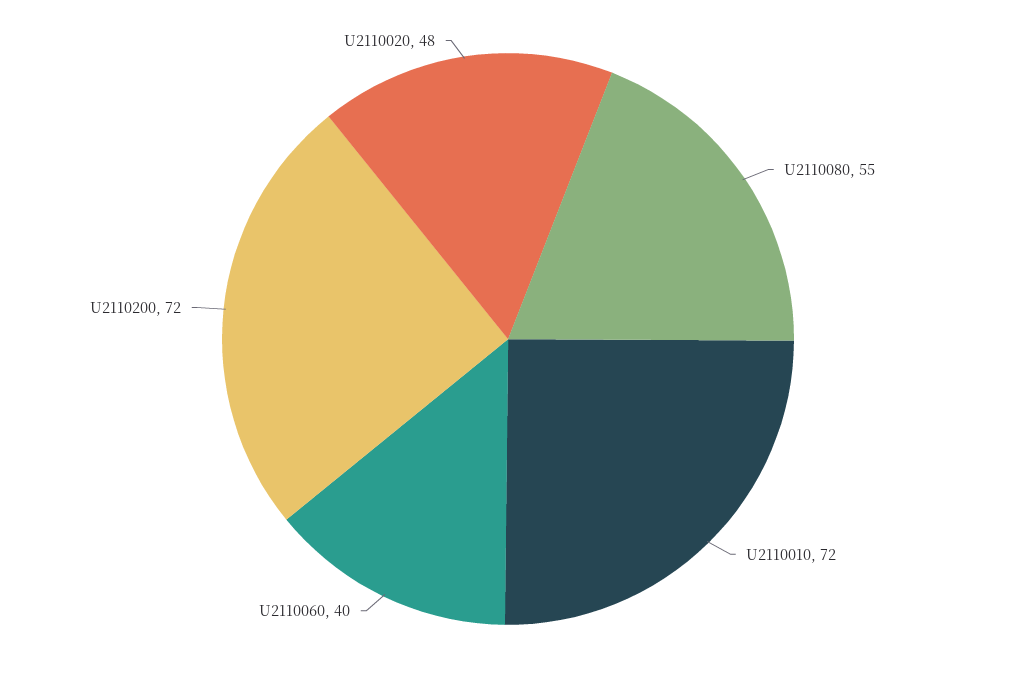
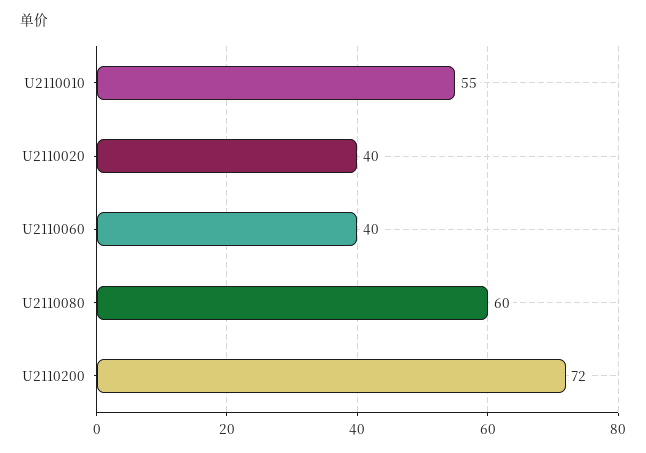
  {
-   "U2110080": 55,
+   "U2110080": 60,
-   "U2110010": 72,
+   "U2110010": 55,
    "U2110060": 40,
    "U2110200": 72,
-   "U2110020": 48
+   "U2110020": 40
  }

